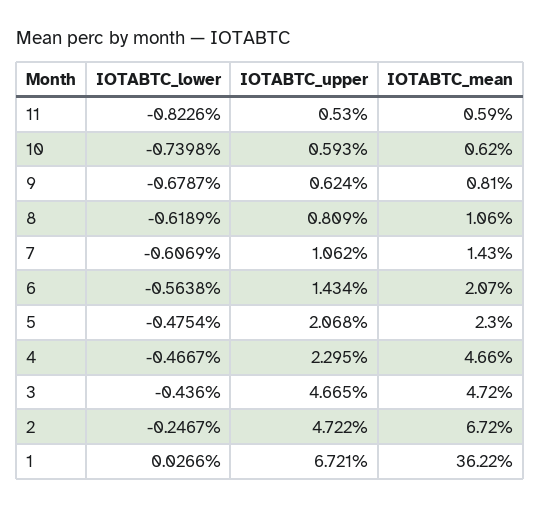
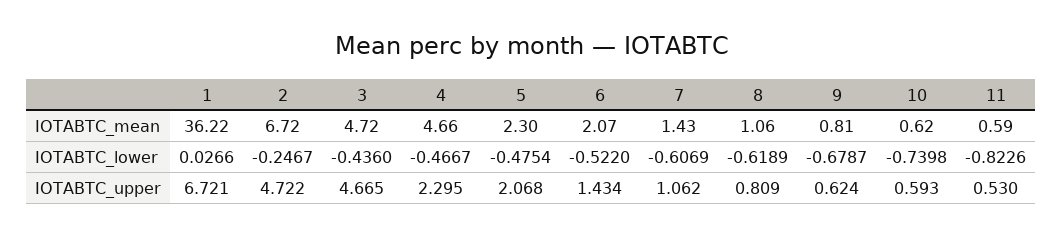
  {
    "IOTABTC_lower": {
      "11": -0.8226,
      "10": -0.7398,
      "9": -0.6787,
      "8": -0.6189,
      "7": -0.6069,
-     "6": -0.5638,
+     "6": -0.522,
      "5": -0.4754,
      "4": -0.4667,
      "3": -0.436,
      "2": -0.2467,
      "1": 0.0266
    },
    "IOTABTC_upper": {
      "11": 0.53,
      "10": 0.593,
      "9": 0.624,
      "8": 0.809,
      "7": 1.062,
      "6": 1.434,
      "5": 2.068,
      "4": 2.295,
      "3": 4.665,
      "2": 4.722,
      "1": 6.721
    },
    "IOTABTC_mean": {
      "11": 0.59,
      "10": 0.62,
      "9": 0.81,
      "8": 1.06,
      "7": 1.43,
      "6": 2.07,
      "5": 2.3,
      "4": 4.66,
      "3": 4.72,
      "2": 6.72,
      "1": 36.22
    }
  }

